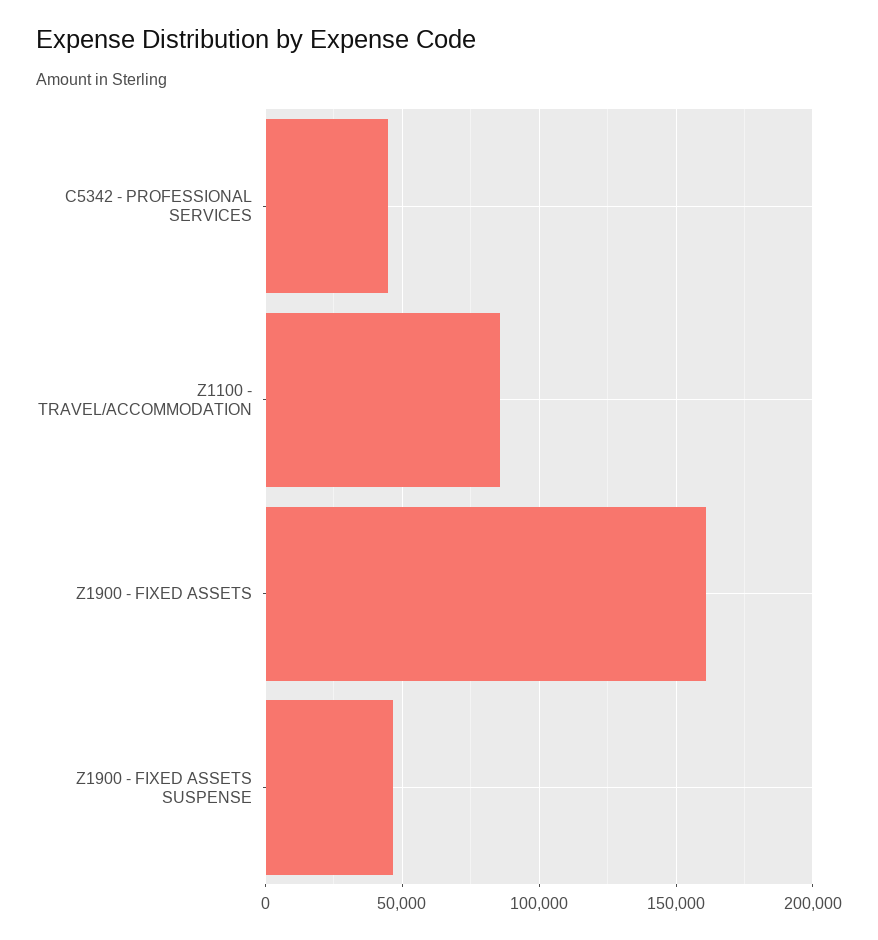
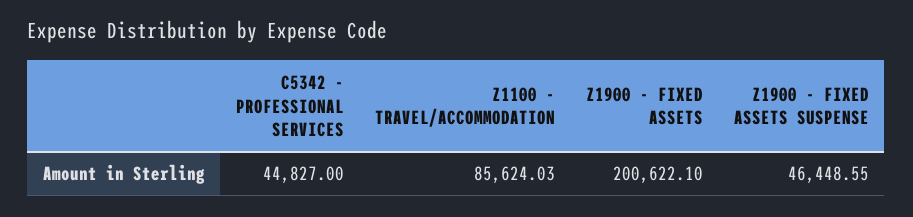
  {
    "C5342 - PROFESSIONAL SERVICES": 44827,
    "Z1100 - TRAVEL/ACCOMMODATION": 85624.03,
-   "Z1900 - FIXED ASSETS": 160000,
+   "Z1900 - FIXED ASSETS": 200622.1,
    "Z1900 - FIXED ASSETS SUSPENSE": 46448.55
  }

